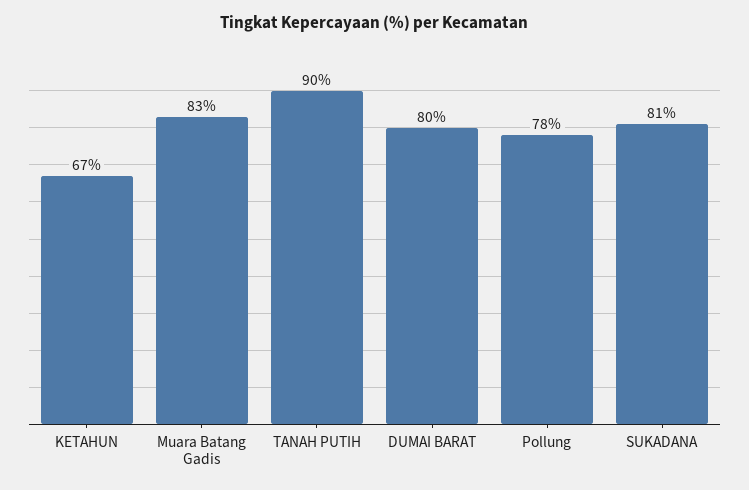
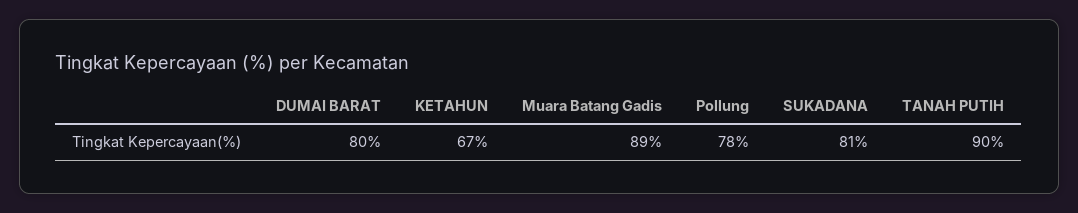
  {
    "KETAHUN": 67,
-   "Muara Batang Gadis": 83,
+   "Muara Batang Gadis": 89,
    "TANAH PUTIH": 90,
    "DUMAI BARAT": 80,
    "Pollung": 78,
    "SUKADANA": 81
  }

